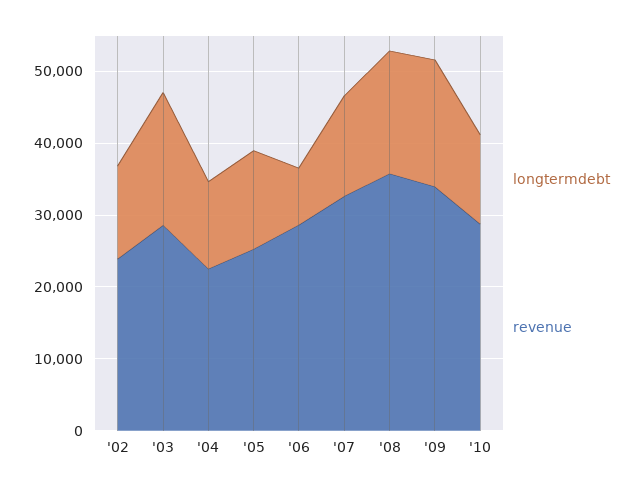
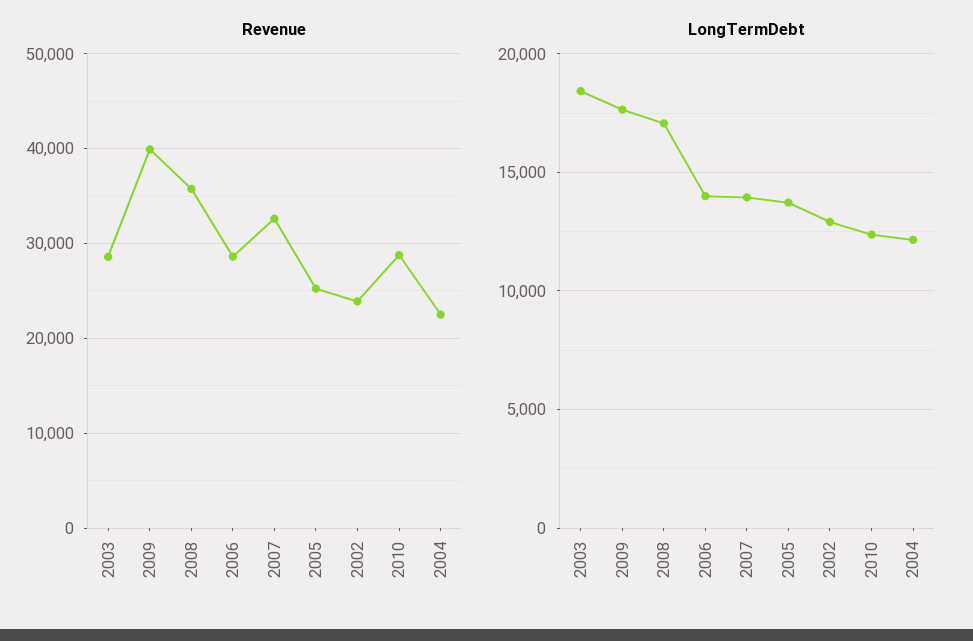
  {
    "longtermdebt": {
      "'02": 13000,
      "'03": 18500,
      "'04": 12000,
      "'05": 13500,
-     "'06": 8000,
+     "'06": 14000,
      "'07": 14000,
      "'08": 17000,
      "'09": 17500,
      "'10": 12500
    },
    "revenue": {
      "'02": 24000,
      "'03": 29000,
      "'04": 23000,
      "'05": 25000,
      "'06": 29000,
      "'07": 33000,
      "'08": 36000,
-     "'09": 34000,
+     "'09": 40000,
      "'10": 29000
    }
  }

